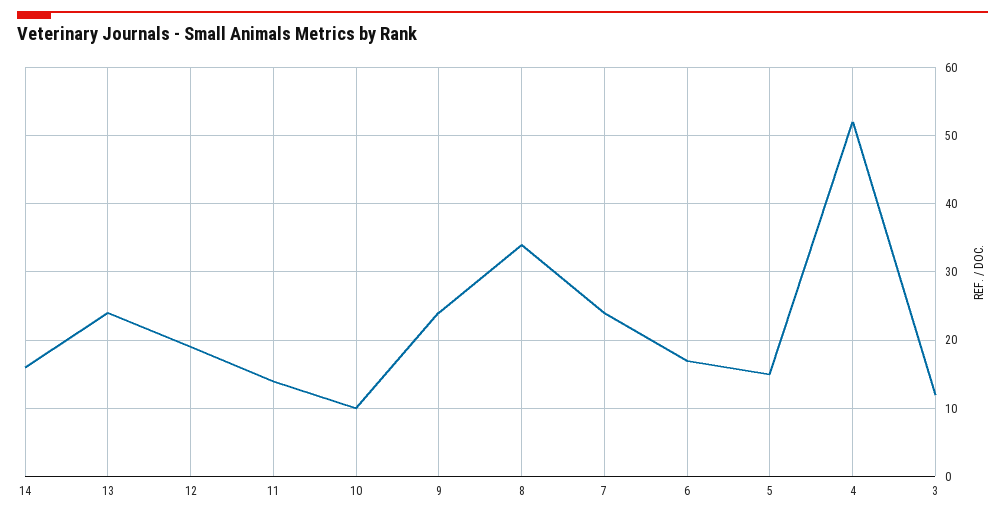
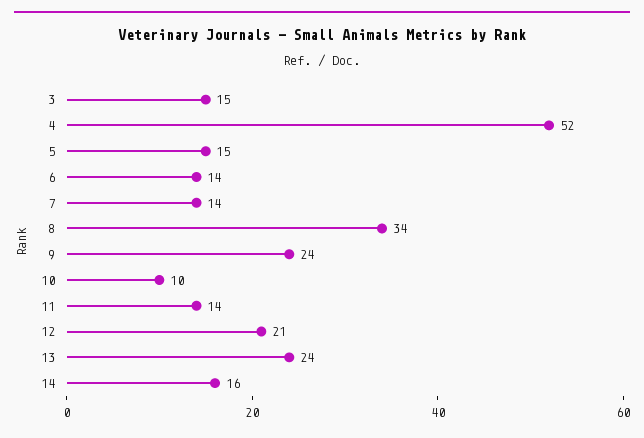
  {
    "14": 16,
    "13": 24,
-   "12": 19,
+   "12": 21,
    "11": 14,
    "10": 10,
    "9": 24,
    "8": 34,
-   "7": 24,
+   "7": 14,
-   "6": 17,
+   "6": 14,
    "5": 15,
    "4": 52,
-   "3": 12
+   "3": 15
  }

